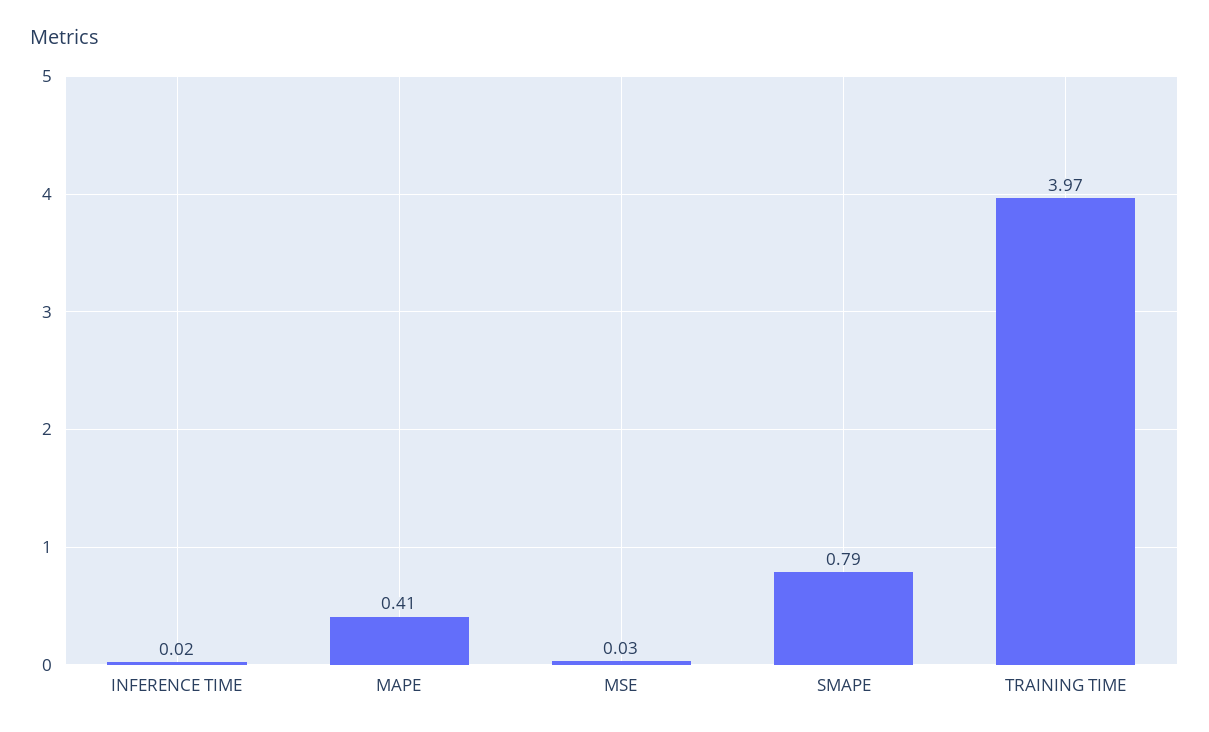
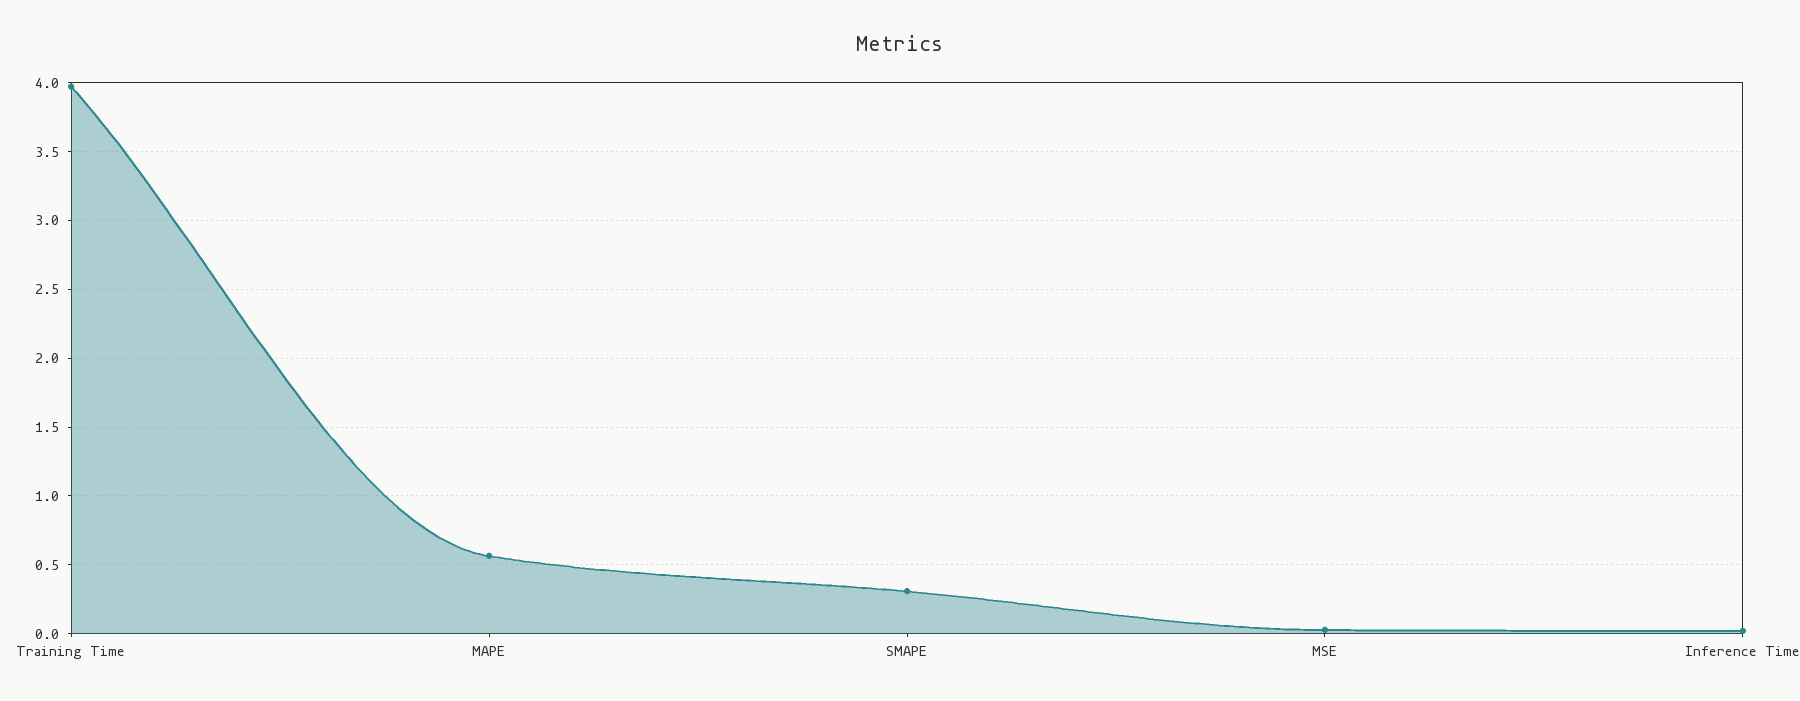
  {
    "INFERENCE TIME": 0.02,
-   "MAPE": 0.41,
+   "MAPE": 0.55,
    "MSE": 0.03,
-   "SMAPE": 0.79,
+   "SMAPE": 0.3,
    "TRAINING TIME": 3.97
  }

